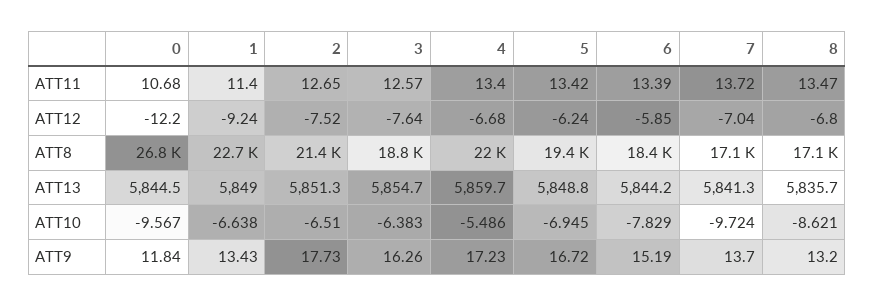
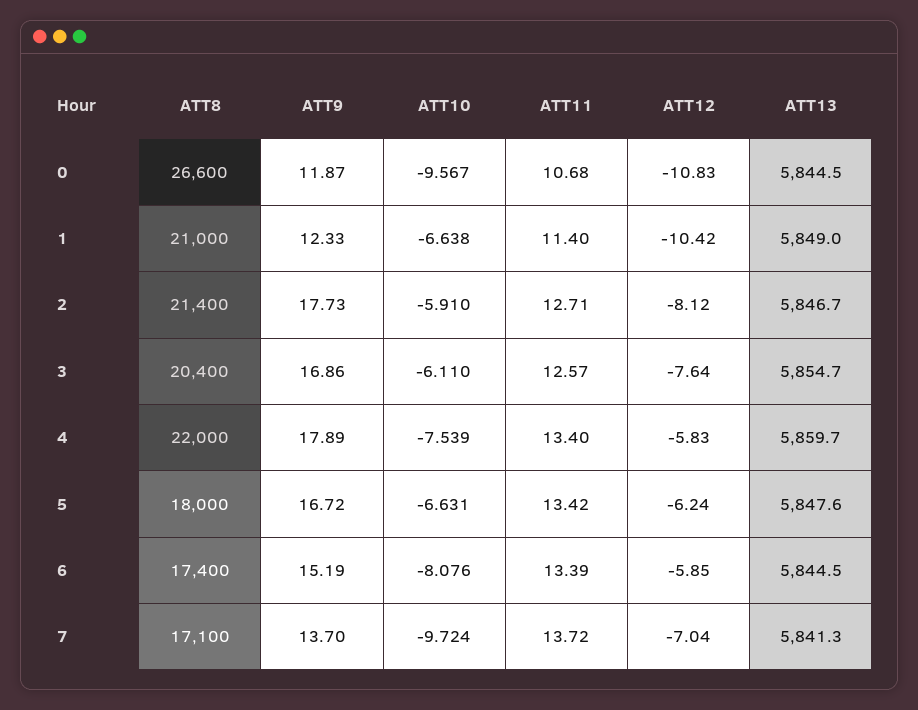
  {
    "0": {
      "ATT11": 10.68,
-     "ATT12": -12.2,
+     "ATT12": -10.83,
-     "ATT8": 26800,
+     "ATT8": 26600,
      "ATT13": 5844.5,
      "ATT10": -9.567,
-     "ATT9": 11.84
+     "ATT9": 11.87
    },
    "1": {
      "ATT11": 11.4,
-     "ATT12": -9.24,
+     "ATT12": -10.42,
-     "ATT8": 22700,
+     "ATT8": 21000,
      "ATT13": 5849,
      "ATT10": -6.638,
-     "ATT9": 13.43
+     "ATT9": 12.33
    },
    "2": {
-     "ATT11": 12.65,
+     "ATT11": 12.71,
-     "ATT12": -7.52,
+     "ATT12": -8.12,
      "ATT8": 21400,
-     "ATT13": 5851.3,
+     "ATT13": 5846.7,
-     "ATT10": -6.51,
+     "ATT10": -5.91,
      "ATT9": 17.73
    },
    "3": {
      "ATT11": 12.57,
      "ATT12": -7.64,
-     "ATT8": 18800,
+     "ATT8": 20400,
      "ATT13": 5854.7,
-     "ATT10": -6.383,
+     "ATT10": -6.11,
-     "ATT9": 16.26
+     "ATT9": 16.86
    },
    "4": {
      "ATT11": 13.4,
-     "ATT12": -6.68,
+     "ATT12": -5.83,
      "ATT8": 22000,
      "ATT13": 5859.7,
-     "ATT10": -5.486,
+     "ATT10": -7.539,
-     "ATT9": 17.23
+     "ATT9": 17.89
    },
    "5": {
      "ATT11": 13.42,
      "ATT12": -6.24,
-     "ATT8": 19400,
+     "ATT8": 18000,
-     "ATT13": 5848.8,
+     "ATT13": 5847.6,
-     "ATT10": -6.945,
+     "ATT10": -6.631,
      "ATT9": 16.72
    },
    "6": {
      "ATT11": 13.39,
      "ATT12": -5.85,
-     "ATT8": 18400,
+     "ATT8": 17400,
-     "ATT13": 5844.2,
+     "ATT13": 5844.5,
-     "ATT10": -7.829,
+     "ATT10": -8.076,
      "ATT9": 15.19
    },
    "7": {
      "ATT11": 13.72,
      "ATT12": -7.04,
      "ATT8": 17100,
      "ATT13": 5841.3,
      "ATT10": -9.724,
      "ATT9": 13.7
-   },
+   }
-   "8": {
-     "ATT11": 13.47,
-     "ATT12": -6.8,
-     "ATT8": 17100,
-     "ATT13": 5835.7,
-     "ATT10": -8.621,
-     "ATT9": 13.2
-   }
  }

